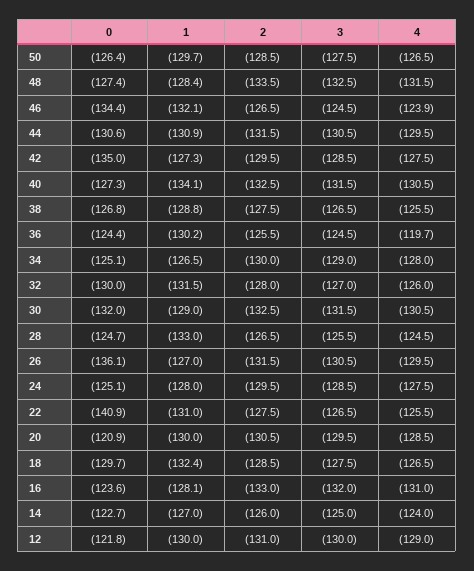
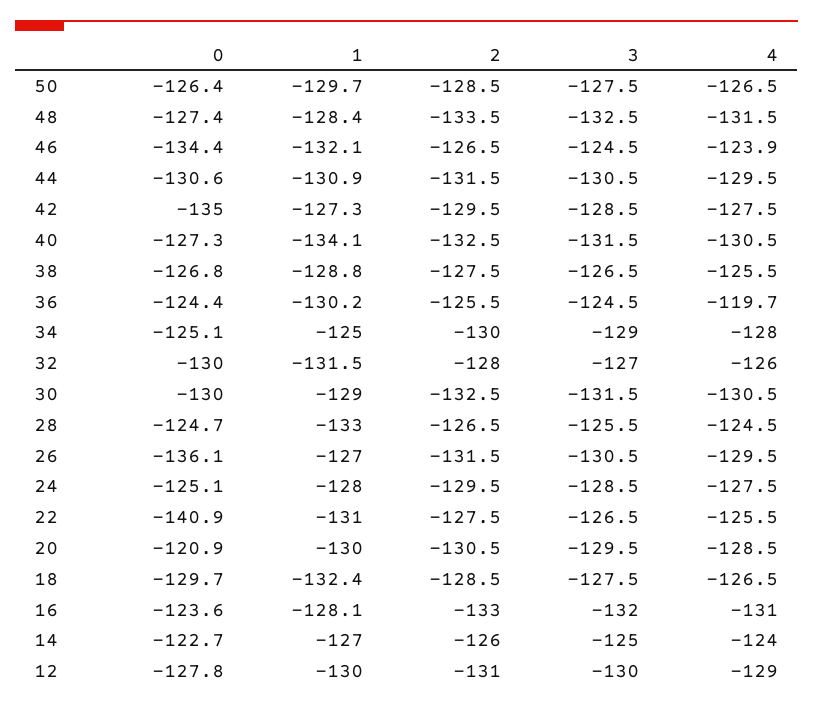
  {
    "0": {
      "50": -126.4,
      "48": -127.4,
      "46": -134.4,
      "44": -130.6,
      "42": -135,
      "40": -127.3,
      "38": -126.8,
      "36": -124.4,
      "34": -125.1,
      "32": -130,
-     "30": -132,
+     "30": -130,
      "28": -124.7,
      "26": -136.1,
      "24": -125.1,
      "22": -140.9,
      "20": -120.9,
      "18": -129.7,
      "16": -123.6,
      "14": -122.7,
-     "12": -121.8
+     "12": -127.8
    },
    "1": {
      "50": -129.7,
      "48": -128.4,
      "46": -132.1,
      "44": -130.9,
      "42": -127.3,
      "40": -134.1,
      "38": -128.8,
      "36": -130.2,
-     "34": -126.5,
+     "34": -125,
      "32": -131.5,
      "30": -129,
      "28": -133,
      "26": -127,
      "24": -128,
      "22": -131,
      "20": -130,
      "18": -132.4,
      "16": -128.1,
      "14": -127,
      "12": -130
    },
    "2": {
      "50": -128.5,
      "48": -133.5,
      "46": -126.5,
      "44": -131.5,
      "42": -129.5,
      "40": -132.5,
      "38": -127.5,
      "36": -125.5,
      "34": -130,
      "32": -128,
      "30": -132.5,
      "28": -126.5,
      "26": -131.5,
      "24": -129.5,
      "22": -127.5,
      "20": -130.5,
      "18": -128.5,
      "16": -133,
      "14": -126,
      "12": -131
    },
    "3": {
      "50": -127.5,
      "48": -132.5,
      "46": -124.5,
      "44": -130.5,
      "42": -128.5,
      "40": -131.5,
      "38": -126.5,
      "36": -124.5,
      "34": -129,
      "32": -127,
      "30": -131.5,
      "28": -125.5,
      "26": -130.5,
      "24": -128.5,
      "22": -126.5,
      "20": -129.5,
      "18": -127.5,
      "16": -132,
      "14": -125,
      "12": -130
    },
    "4": {
      "50": -126.5,
      "48": -131.5,
      "46": -123.9,
      "44": -129.5,
      "42": -127.5,
      "40": -130.5,
      "38": -125.5,
      "36": -119.7,
      "34": -128,
      "32": -126,
      "30": -130.5,
      "28": -124.5,
      "26": -129.5,
      "24": -127.5,
      "22": -125.5,
      "20": -128.5,
      "18": -126.5,
      "16": -131,
      "14": -124,
      "12": -129
    }
  }

